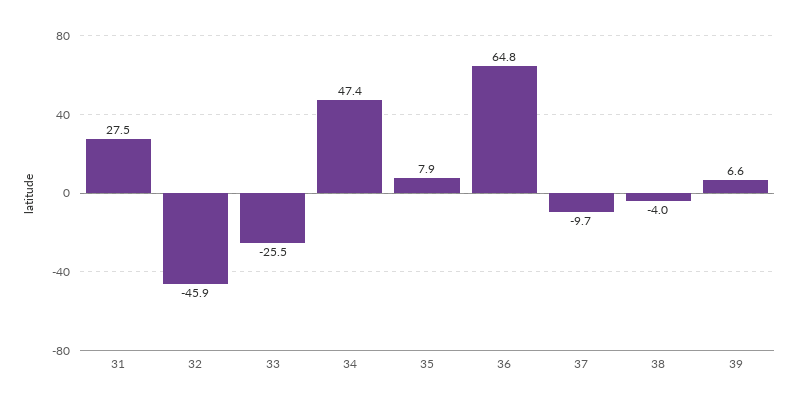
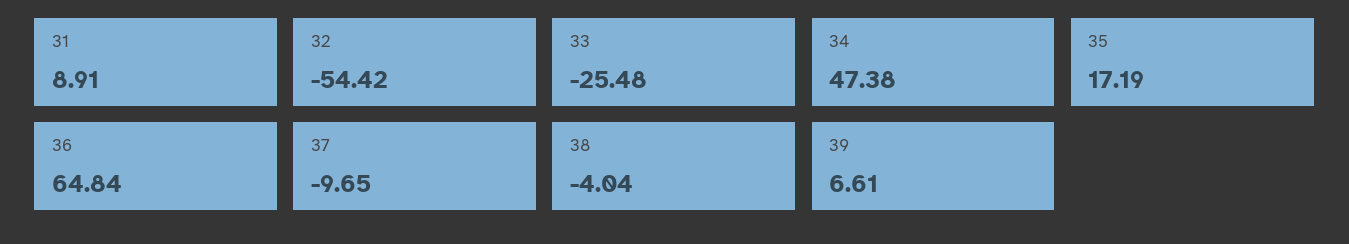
  {
-   "31": 27.5,
+   "31": 8.91,
-   "32": -45.9,
+   "32": -54.42,
    "33": -25.48,
    "34": 47.38,
-   "35": 7.9,
+   "35": 17.19,
    "36": 64.84,
    "37": -9.65,
    "38": -4.04,
    "39": 6.61
  }

